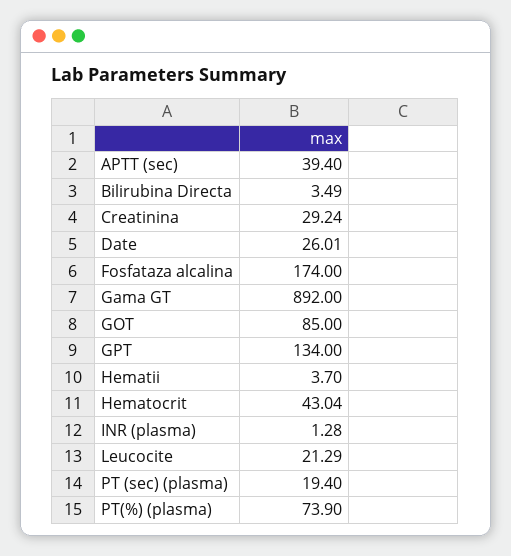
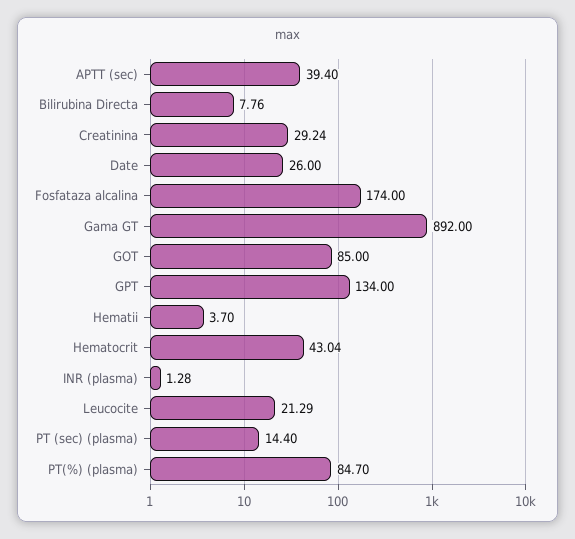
  {
    "APTT (sec)": 39.4,
-   "Bilirubina Directa": 3.49,
+   "Bilirubina Directa": 7.76,
    "Creatinina": 29.24,
-   "Date": 26.01,
+   "Date": 26,
    "Fosfataza alcalina": 174,
    "Gama GT": 892,
    "GOT": 85,
    "GPT": 134,
    "Hematii": 3.7,
    "Hematocrit": 43.04,
    "INR (plasma)": 1.28,
    "Leucocite": 21.29,
-   "PT (sec) (plasma)": 19.4,
+   "PT (sec) (plasma)": 14.4,
-   "PT(%) (plasma)": 73.9
+   "PT(%) (plasma)": 84.7
  }

